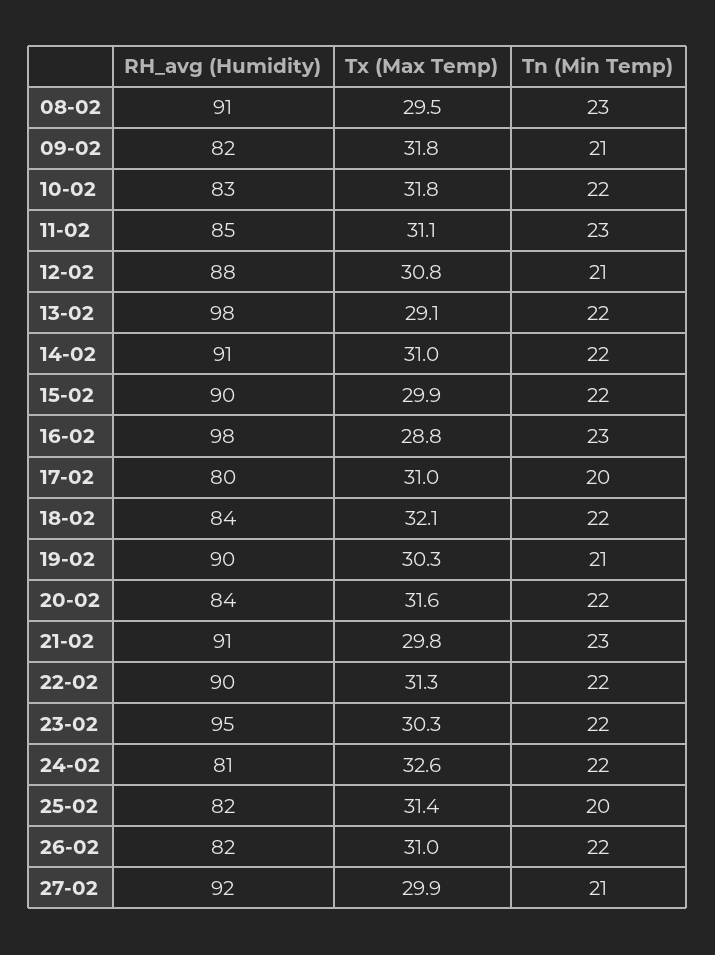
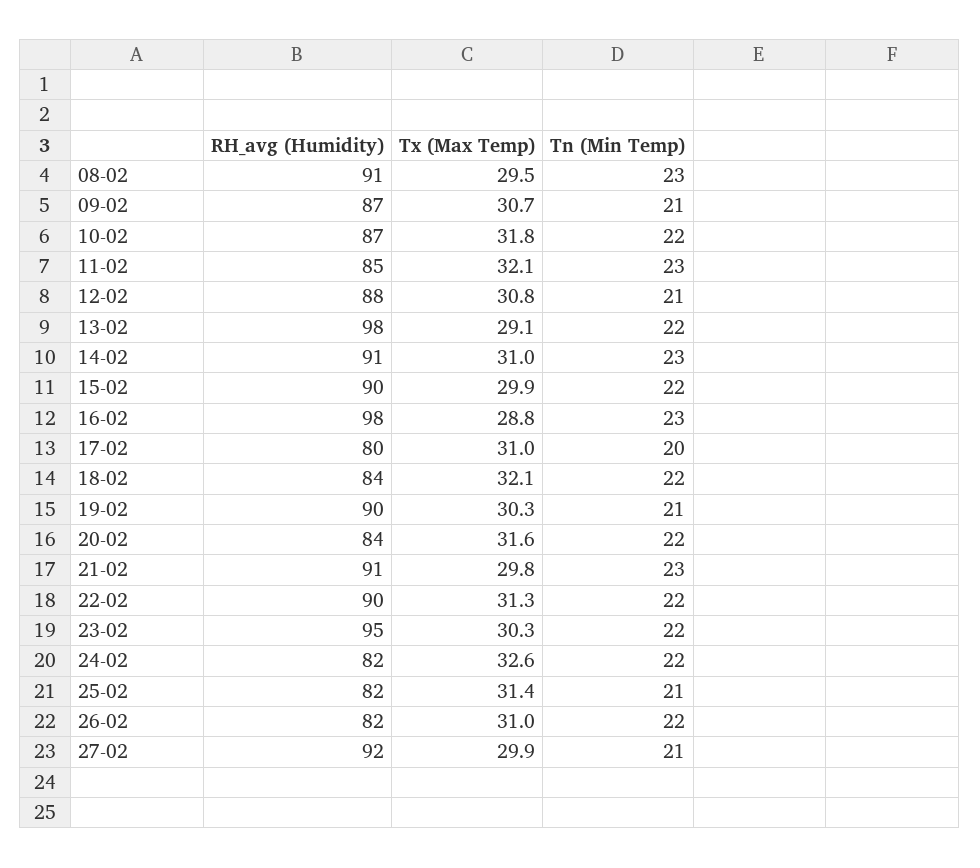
  {
    "RH_avg (Humidity)": {
      "08-02": 91,
-     "09-02": 82,
+     "09-02": 87,
-     "10-02": 83,
+     "10-02": 87,
      "11-02": 85,
      "12-02": 88,
      "13-02": 98,
      "14-02": 91,
      "15-02": 90,
      "16-02": 98,
      "17-02": 80,
      "18-02": 84,
      "19-02": 90,
      "20-02": 84,
      "21-02": 91,
      "22-02": 90,
      "23-02": 95,
-     "24-02": 81,
+     "24-02": 82,
      "25-02": 82,
      "26-02": 82,
      "27-02": 92
    },
    "Tx (Max Temp)": {
      "08-02": 29.5,
-     "09-02": 31.8,
+     "09-02": 30.7,
      "10-02": 31.8,
-     "11-02": 31.1,
+     "11-02": 32.1,
      "12-02": 30.8,
      "13-02": 29.1,
      "14-02": 31,
      "15-02": 29.9,
      "16-02": 28.8,
      "17-02": 31,
      "18-02": 32.1,
      "19-02": 30.3,
      "20-02": 31.6,
      "21-02": 29.8,
      "22-02": 31.3,
      "23-02": 30.3,
      "24-02": 32.6,
      "25-02": 31.4,
      "26-02": 31,
      "27-02": 29.9
    },
    "Tn (Min Temp)": {
      "08-02": 23,
      "09-02": 21,
      "10-02": 22,
      "11-02": 23,
      "12-02": 21,
      "13-02": 22,
-     "14-02": 22,
+     "14-02": 23,
      "15-02": 22,
      "16-02": 23,
      "17-02": 20,
      "18-02": 22,
      "19-02": 21,
      "20-02": 22,
      "21-02": 23,
      "22-02": 22,
      "23-02": 22,
      "24-02": 22,
-     "25-02": 20,
+     "25-02": 21,
      "26-02": 22,
      "27-02": 21
    }
  }

